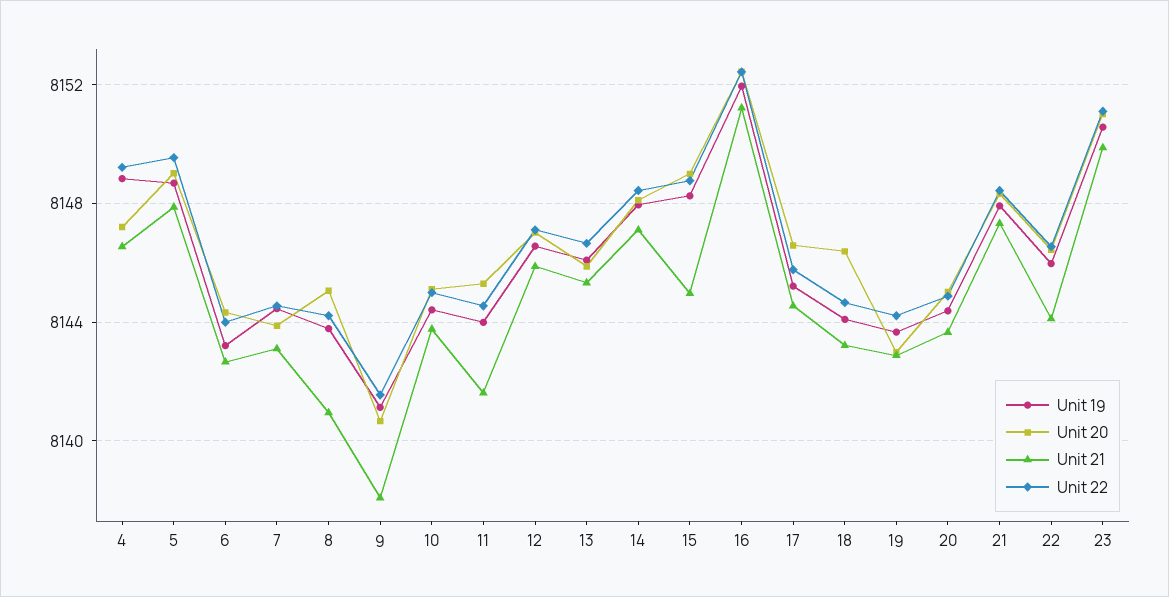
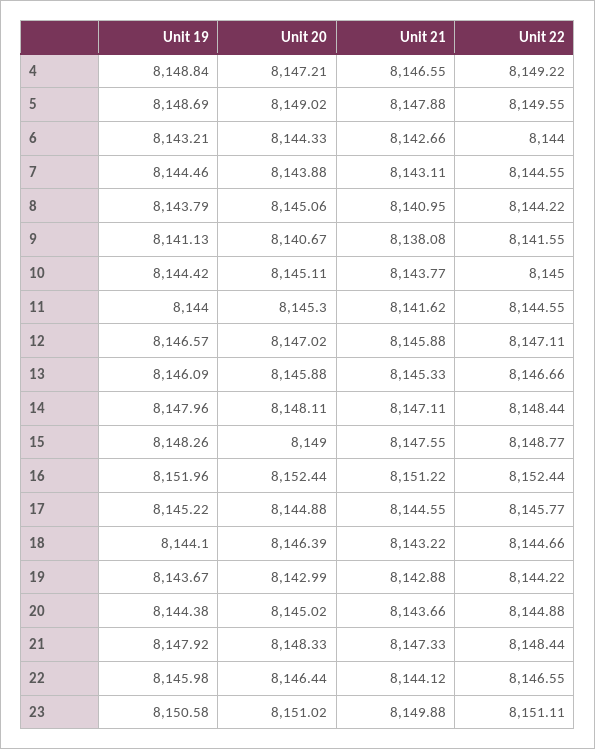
  {
    "Unit 19": {
      "4": 8148.84,
      "5": 8148.69,
      "6": 8143.21,
      "7": 8144.46,
      "8": 8143.79,
      "9": 8141.13,
      "10": 8144.42,
      "11": 8144,
      "12": 8146.57,
      "13": 8146.09,
      "14": 8147.96,
      "15": 8148.26,
      "16": 8151.96,
      "17": 8145.22,
      "18": 8144.1,
      "19": 8143.67,
      "20": 8144.38,
      "21": 8147.92,
      "22": 8145.98,
      "23": 8150.58
    },
    "Unit 20": {
      "4": 8147.21,
      "5": 8149.02,
      "6": 8144.33,
      "7": 8143.88,
      "8": 8145.06,
      "9": 8140.67,
      "10": 8145.11,
      "11": 8145.3,
      "12": 8147.02,
      "13": 8145.88,
      "14": 8148.11,
      "15": 8149,
      "16": 8152.44,
-     "17": 8146.5,
+     "17": 8144.88,
      "18": 8146.39,
      "19": 8142.99,
      "20": 8145.02,
      "21": 8148.33,
      "22": 8146.44,
      "23": 8151.02
    },
    "Unit 21": {
      "4": 8146.55,
      "5": 8147.88,
      "6": 8142.66,
      "7": 8143.11,
      "8": 8140.95,
      "9": 8138.08,
      "10": 8143.77,
      "11": 8141.62,
      "12": 8145.88,
      "13": 8145.33,
      "14": 8147.11,
-     "15": 8145,
+     "15": 8147.55,
      "16": 8151.22,
      "17": 8144.55,
      "18": 8143.22,
      "19": 8142.88,
      "20": 8143.66,
      "21": 8147.33,
      "22": 8144.12,
      "23": 8149.88
    },
    "Unit 22": {
      "4": 8149.22,
      "5": 8149.55,
      "6": 8144,
      "7": 8144.55,
      "8": 8144.22,
      "9": 8141.55,
      "10": 8145,
      "11": 8144.55,
      "12": 8147.11,
      "13": 8146.66,
      "14": 8148.44,
      "15": 8148.77,
      "16": 8152.44,
      "17": 8145.77,
      "18": 8144.66,
      "19": 8144.22,
      "20": 8144.88,
      "21": 8148.44,
      "22": 8146.55,
      "23": 8151.11
    }
  }

